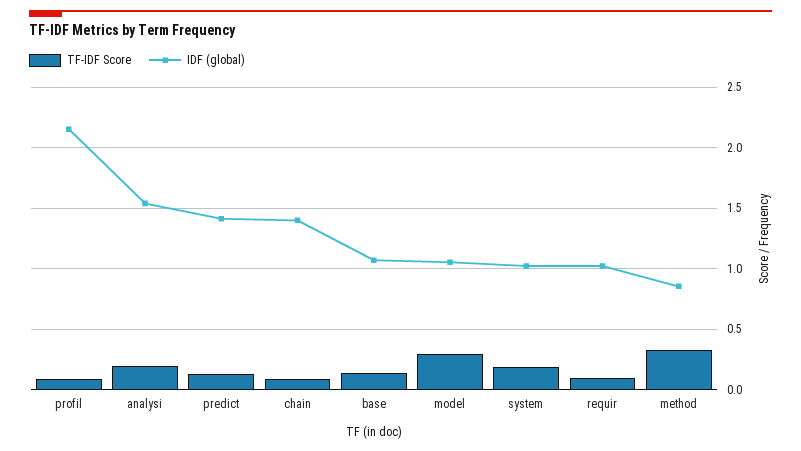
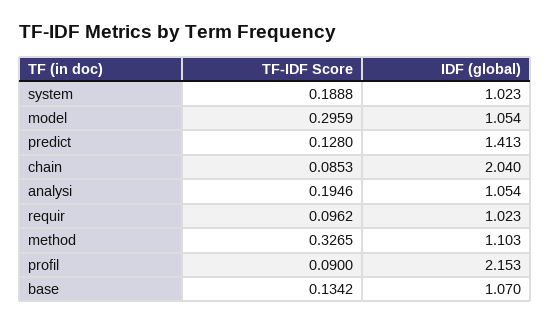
  {
    "TF-IDF Score": {
      "profil": 0.09,
      "analysi": 0.1946,
      "predict": 0.128,
      "chain": 0.0853,
      "base": 0.1342,
      "model": 0.2959,
      "system": 0.1888,
      "requir": 0.0962,
      "method": 0.3265
    },
    "IDF (global)": {
      "profil": 2.153,
-     "analysi": 1.55,
+     "analysi": 1.054,
      "predict": 1.413,
-     "chain": 1.4,
+     "chain": 2.04,
      "base": 1.07,
      "model": 1.054,
      "system": 1.023,
      "requir": 1.023,
-     "method": 0.85
+     "method": 1.103
    }
  }

